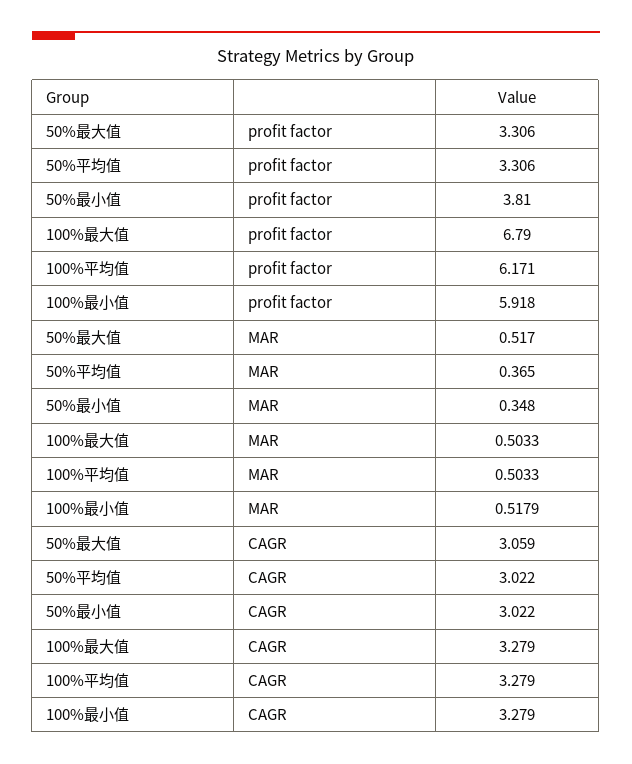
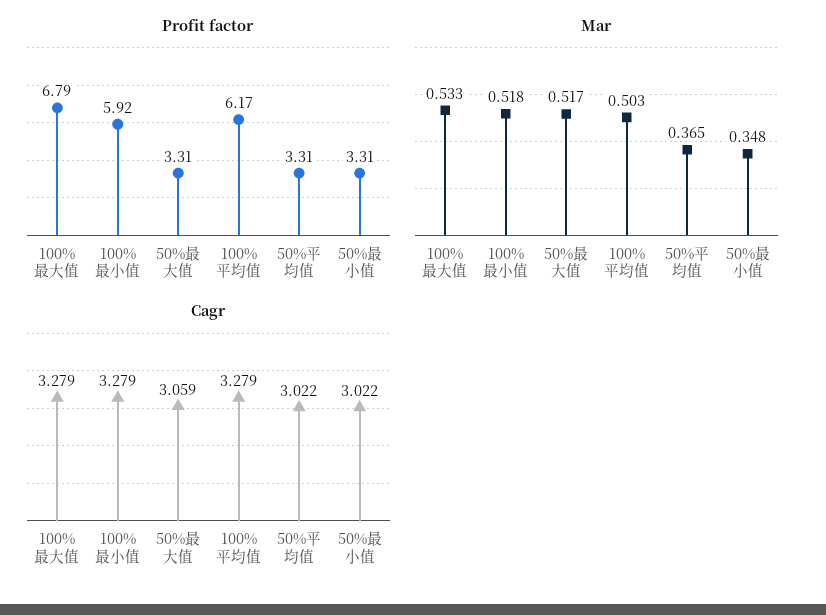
  {
    "profit factor": {
      "50%最大值": 3.306,
      "50%平均值": 3.306,
-     "50%最小值": 3.81,
+     "50%最小值": 3.31,
      "100%最大值": 6.79,
      "100%平均值": 6.171,
      "100%最小值": 5.918
    },
    "MAR": {
      "50%最大值": 0.517,
      "50%平均值": 0.365,
      "50%最小值": 0.348,
-     "100%最大值": 0.5033,
+     "100%最大值": 0.533,
      "100%平均值": 0.5033,
      "100%最小值": 0.5179
    },
    "CAGR": {
      "50%最大值": 3.059,
      "50%平均值": 3.022,
      "50%最小值": 3.022,
      "100%最大值": 3.279,
      "100%平均值": 3.279,
      "100%最小值": 3.279
    }
  }

